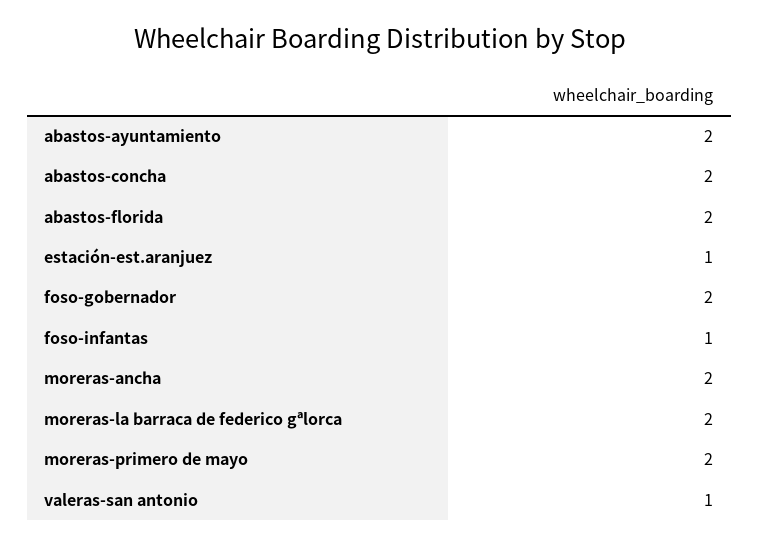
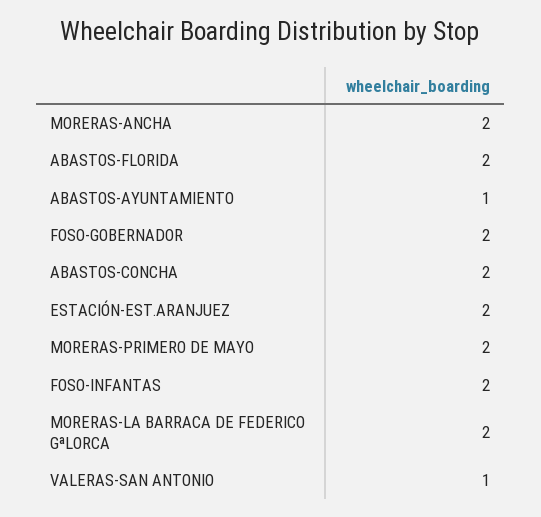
  {
-   "abastos-ayuntamiento": 2,
+   "abastos-ayuntamiento": 1,
    "abastos-concha": 2,
    "abastos-florida": 2,
-   "estación-est.aranjuez": 1,
+   "estación-est.aranjuez": 2,
    "foso-gobernador": 2,
-   "foso-infantas": 1,
+   "foso-infantas": 2,
    "moreras-ancha": 2,
    "moreras-la barraca de federico gªlorca": 2,
    "moreras-primero de mayo": 2,
    "valeras-san antonio": 1
  }

